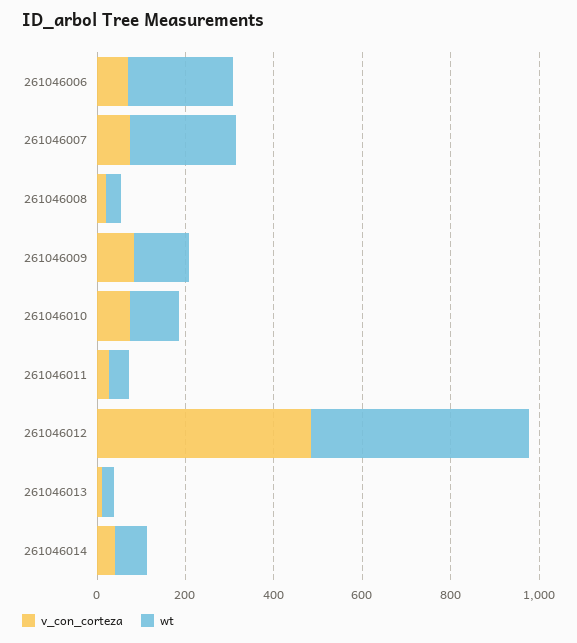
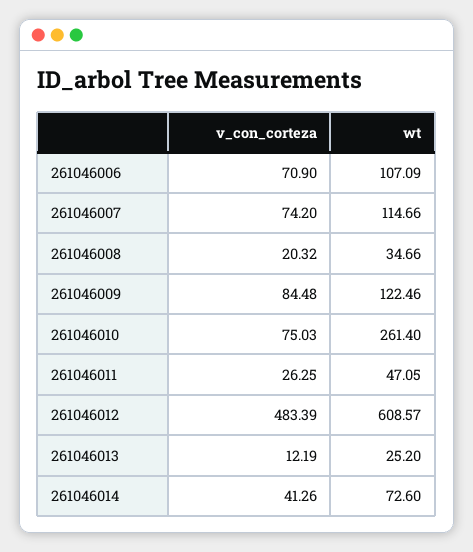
  {
    "v_con_corteza": {
      "261046006": 70.9,
      "261046007": 74.2,
      "261046008": 20.32,
      "261046009": 84.48,
      "261046010": 75.03,
      "261046011": 26.25,
      "261046012": 483.39,
      "261046013": 12.19,
      "261046014": 41.26
    },
    "wt": {
-     "261046006": 250,
+     "261046006": 107.09,
-     "261046007": 250,
+     "261046007": 114.66,
      "261046008": 34.66,
      "261046009": 122.46,
-     "261046010": 100,
+     "261046010": 261.4,
      "261046011": 47.05,
-     "261046012": 500,
+     "261046012": 608.57,
      "261046013": 25.2,
      "261046014": 72.6
    }
  }

